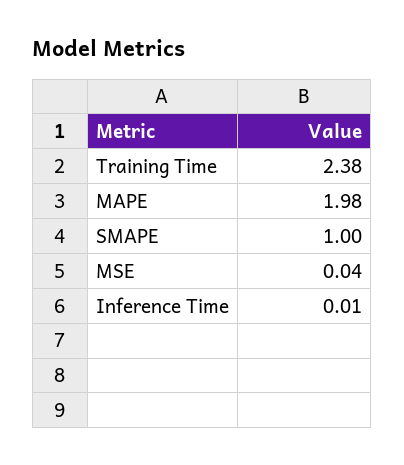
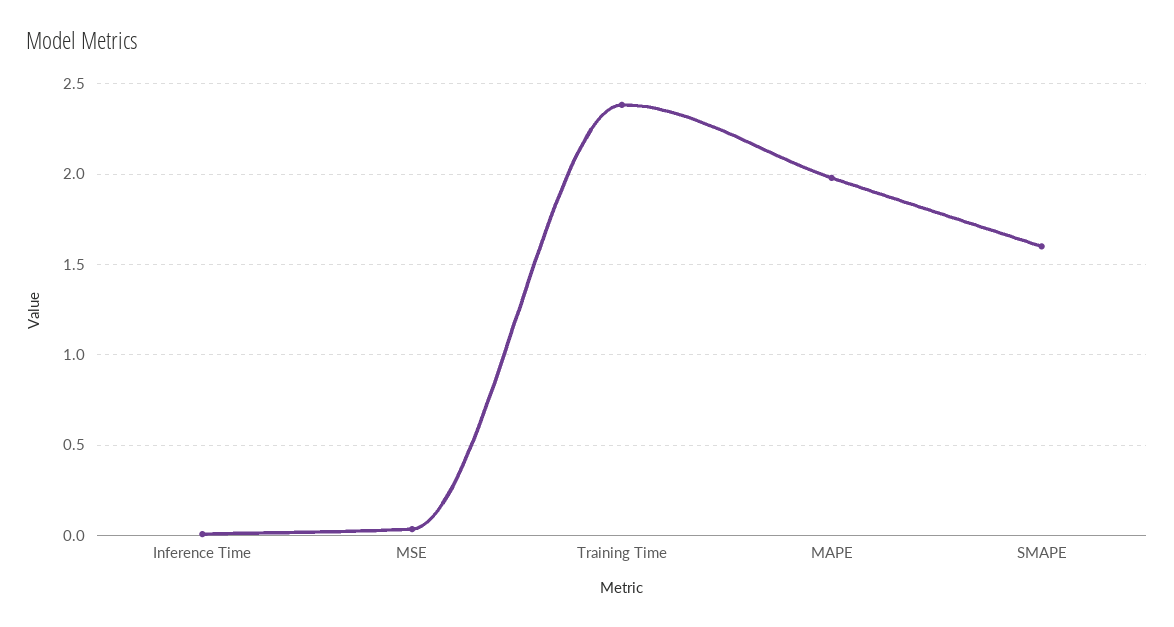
  {
    "Training Time": 2.38,
    "MAPE": 1.98,
-   "SMAPE": 1,
+   "SMAPE": 1.6,
    "MSE": 0.04,
    "Inference Time": 0.01
  }

